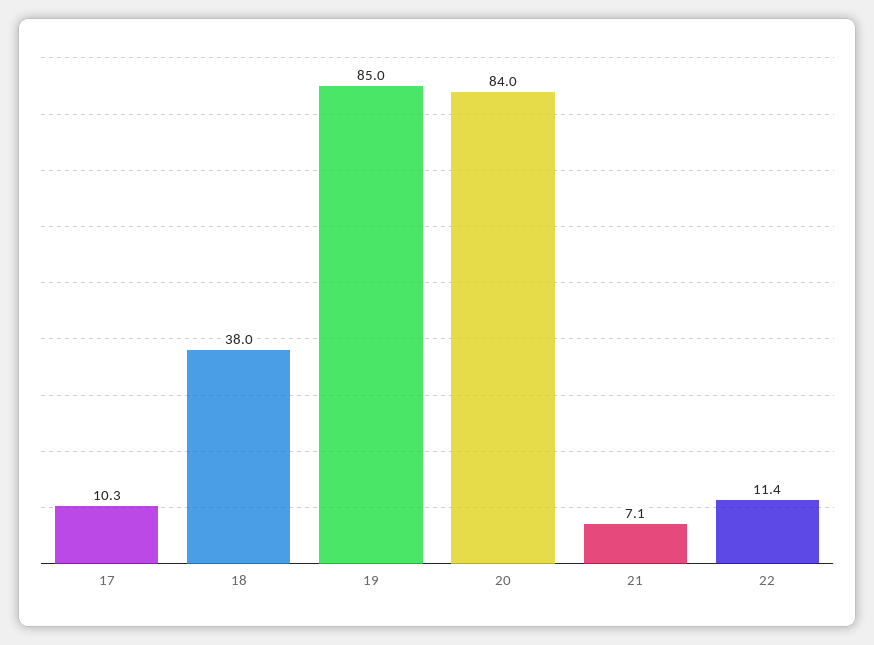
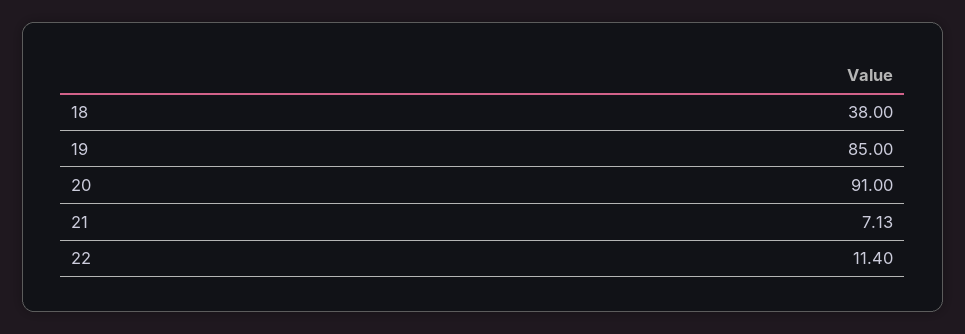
  {
-   "17": 10.3,
    "18": 38,
    "19": 85,
-   "20": 84,
+   "20": 91,
    "21": 7.13,
    "22": 11.4
  }

